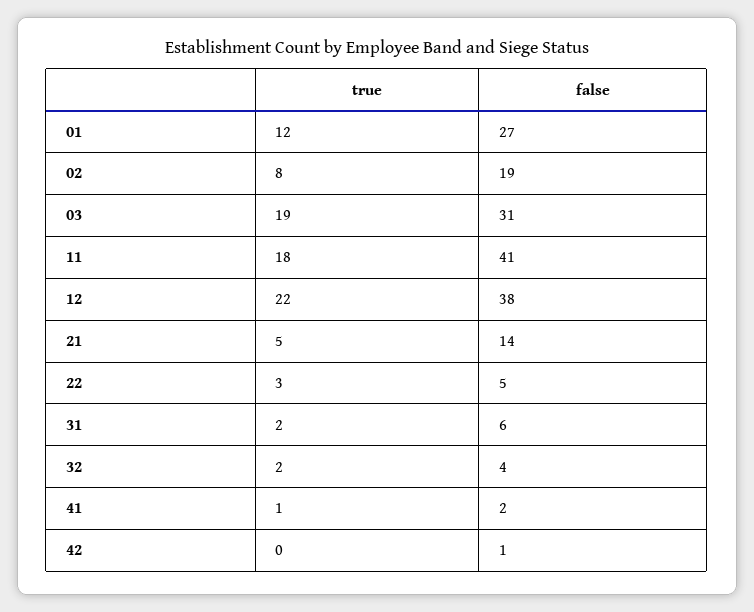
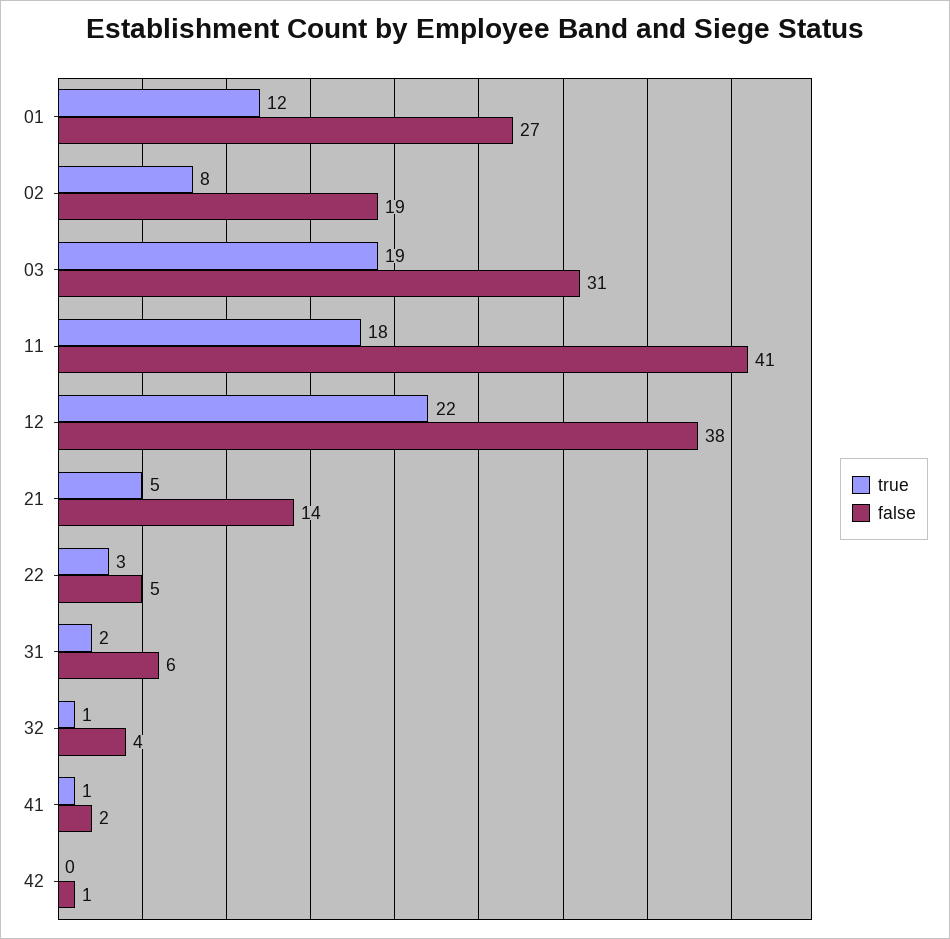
  {
    "true": {
      "01": 12,
      "02": 8,
      "03": 19,
      "11": 18,
      "12": 22,
      "21": 5,
      "22": 3,
      "31": 2,
-     "32": 2,
+     "32": 1,
      "41": 1,
      "42": 0
    },
    "false": {
      "01": 27,
      "02": 19,
      "03": 31,
      "11": 41,
      "12": 38,
      "21": 14,
      "22": 5,
      "31": 6,
      "32": 4,
      "41": 2,
      "42": 1
    }
  }

